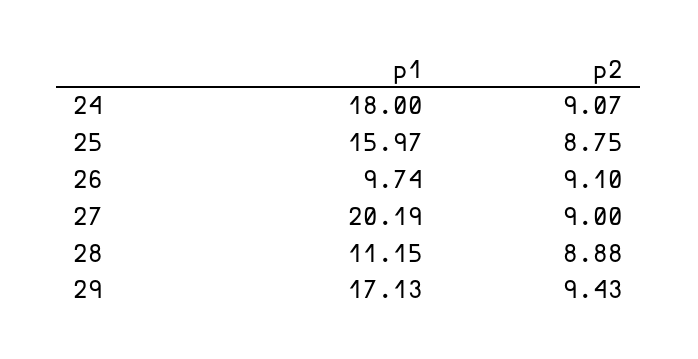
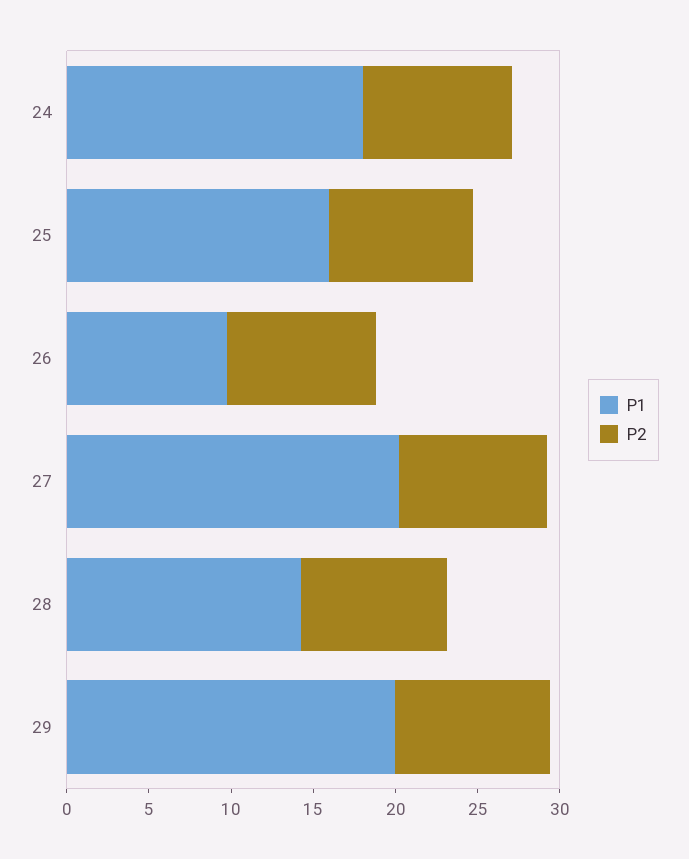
  {
    "p1": {
      "24": 18,
      "25": 15.97,
      "26": 9.74,
      "27": 20.19,
-     "28": 11.15,
+     "28": 14,
-     "29": 17.13
+     "29": 20
    },
    "p2": {
      "24": 9.07,
      "25": 8.75,
      "26": 9.1,
      "27": 9,
      "28": 8.88,
      "29": 9.43
    }
  }

